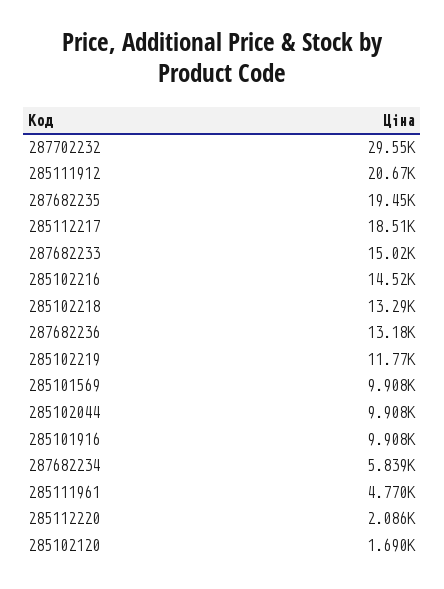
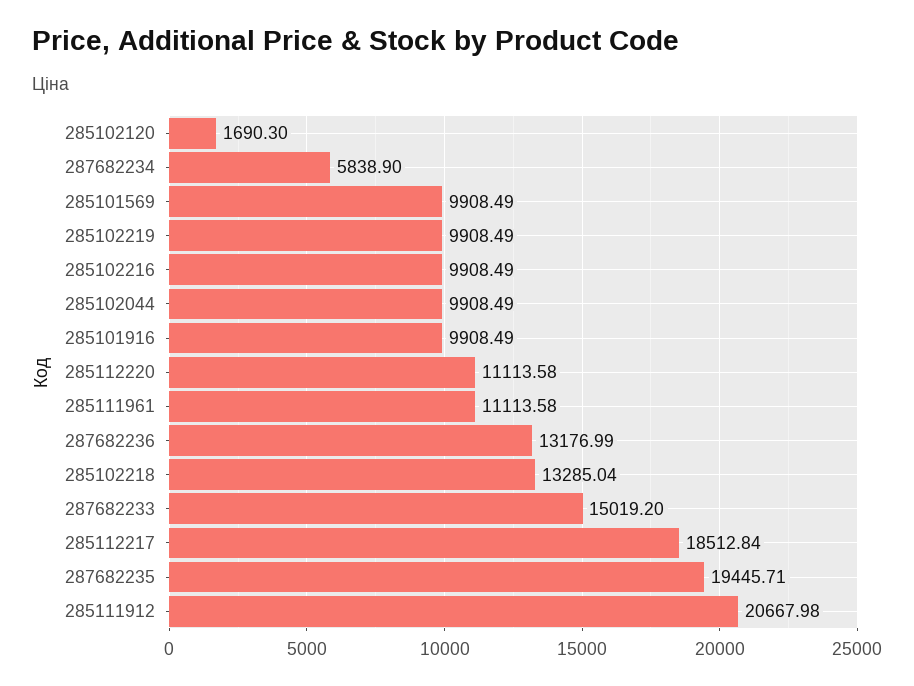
  {
-   "287702232": 29550,
    "285111912": 20667.98,
    "287682235": 19445.71,
    "285112217": 18512.84,
    "287682233": 15019.2,
-   "285102216": 14520,
+   "285102216": 9908.49,
    "285102218": 13285.04,
    "287682236": 13176.99,
-   "285102219": 11770,
+   "285102219": 9908.49,
    "285101569": 9908.49,
    "285102044": 9908.49,
    "285101916": 9908.49,
    "287682234": 5838.9,
-   "285111961": 4770,
+   "285111961": 11113.58,
-   "285112220": 2086,
+   "285112220": 11113.58,
    "285102120": 1690.3
  }

